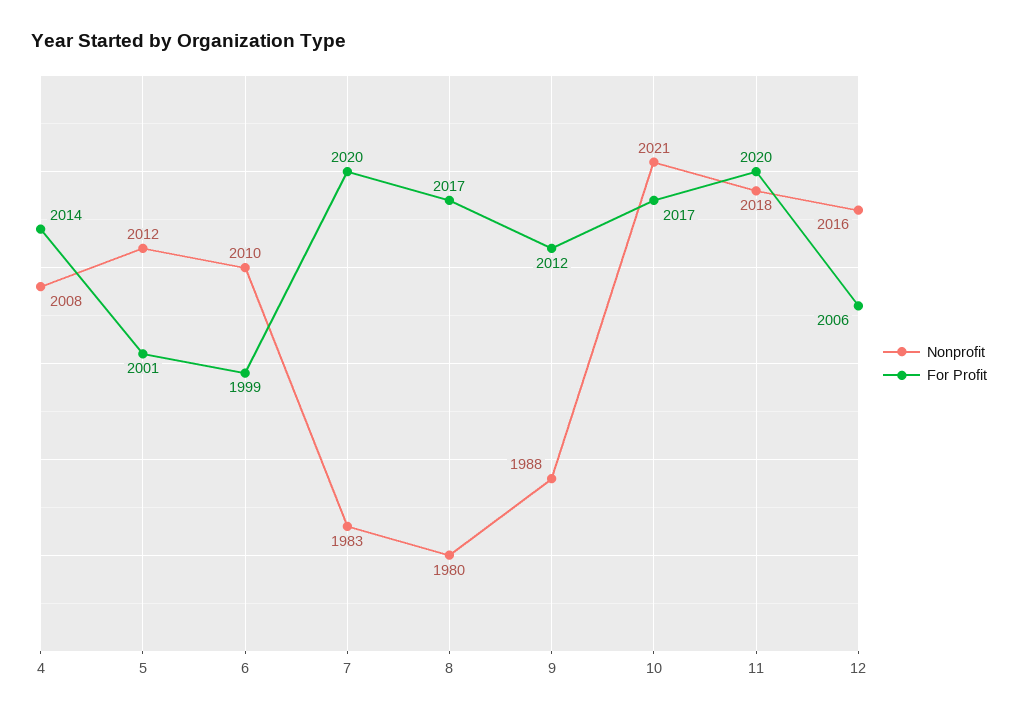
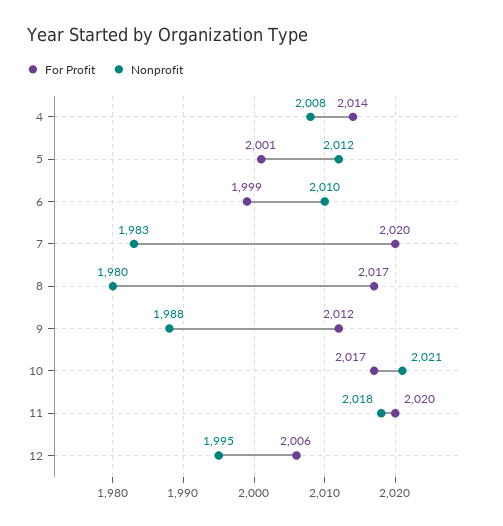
  {
    "Nonprofit": {
      "4": 2008,
      "5": 2012,
      "6": 2010,
      "7": 1983,
      "8": 1980,
      "9": 1988,
      "10": 2021,
      "11": 2018,
-     "12": 2016
+     "12": 1995
    },
    "For Profit": {
      "4": 2014,
      "5": 2001,
      "6": 1999,
      "7": 2020,
      "8": 2017,
      "9": 2012,
      "10": 2017,
      "11": 2020,
      "12": 2006
    }
  }

